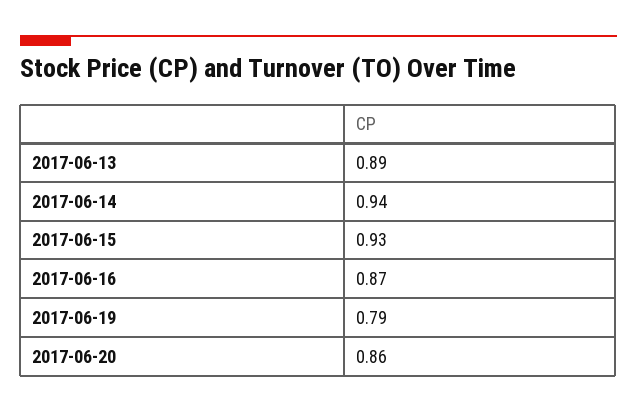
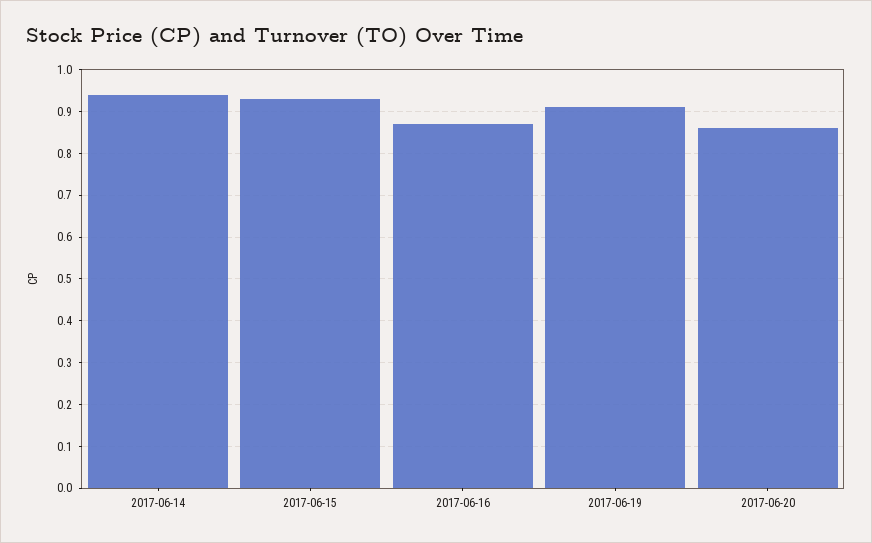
  {
-   "2017-06-13": 0.89,
    "2017-06-14": 0.94,
    "2017-06-15": 0.93,
    "2017-06-16": 0.87,
-   "2017-06-19": 0.79,
+   "2017-06-19": 0.9,
    "2017-06-20": 0.86
  }

